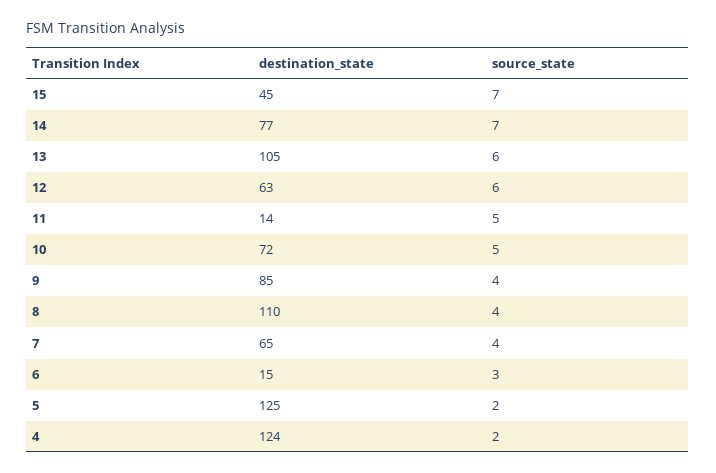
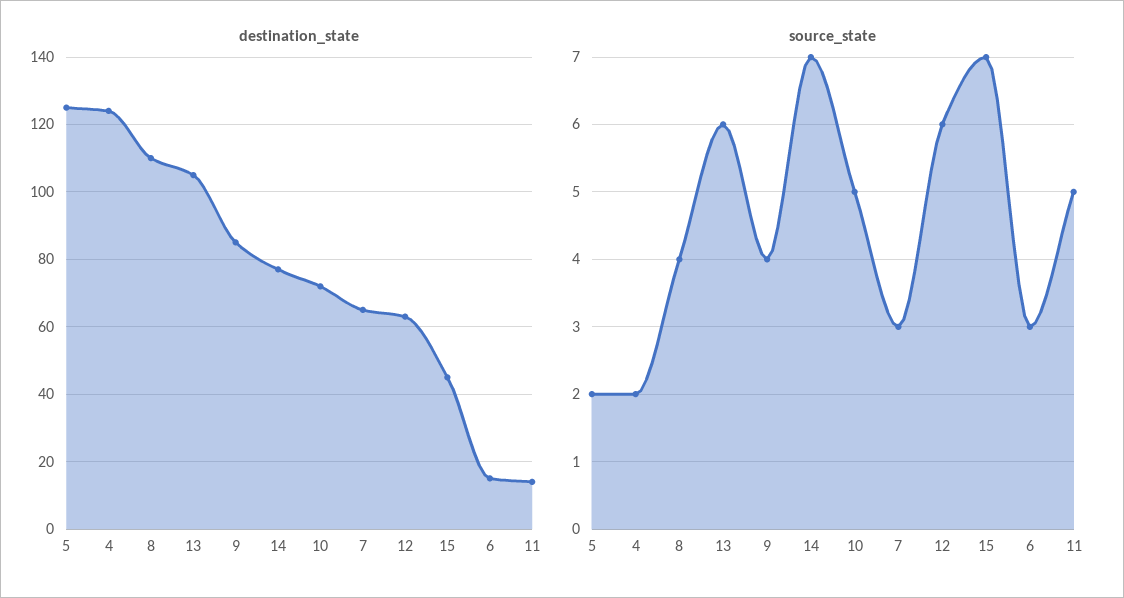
  {
    "destination_state": {
      "15": 45,
      "14": 77,
      "13": 105,
      "12": 63,
      "11": 14,
      "10": 72,
      "9": 85,
      "8": 110,
      "7": 65,
      "6": 15,
      "5": 125,
      "4": 124
    },
    "source_state": {
      "15": 7,
      "14": 7,
      "13": 6,
      "12": 6,
      "11": 5,
      "10": 5,
      "9": 4,
      "8": 4,
-     "7": 4,
+     "7": 3,
      "6": 3,
      "5": 2,
      "4": 2
    }
  }

